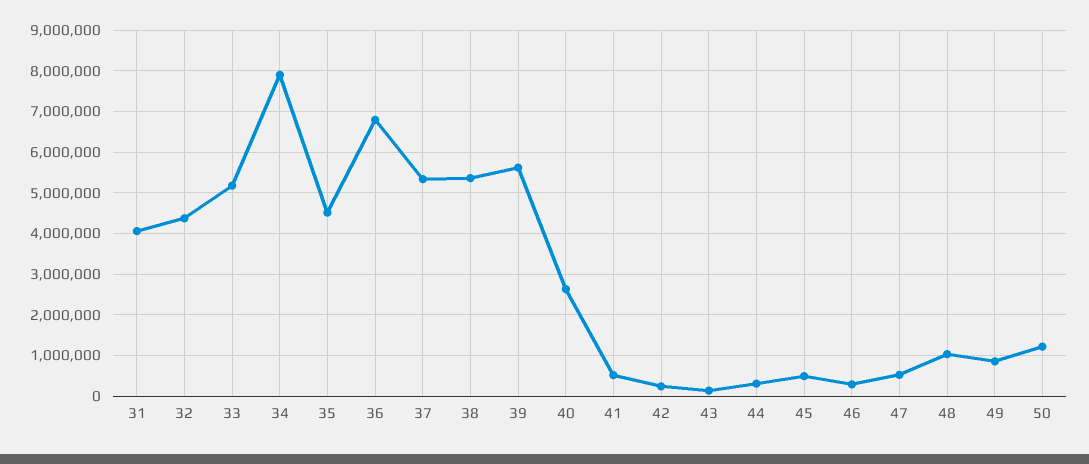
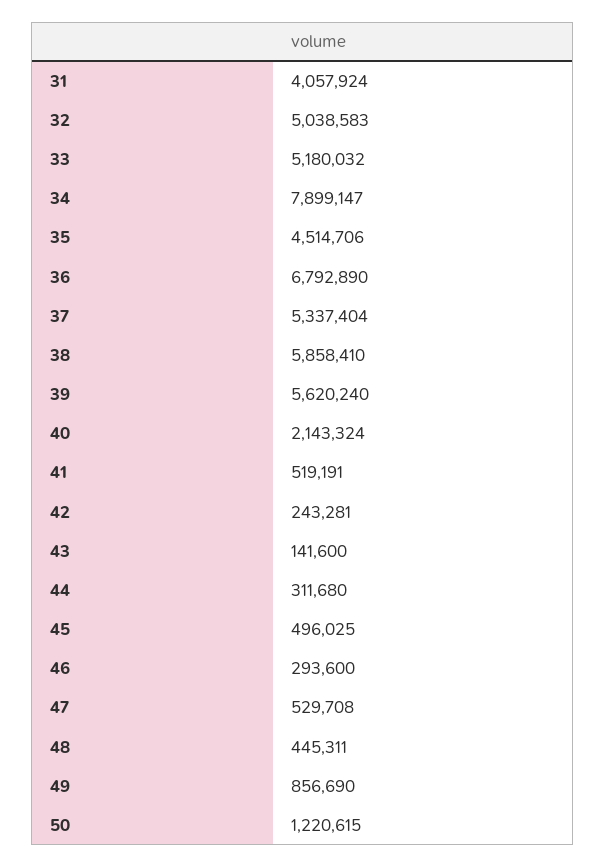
  {
    "31": 4057924,
-   "32": 4400000,
+   "32": 5038583,
    "33": 5180032,
    "34": 7899147,
    "35": 4514706,
    "36": 6792890,
    "37": 5337404,
-   "38": 5400000,
+   "38": 5858410,
    "39": 5620240,
-   "40": 2600000,
+   "40": 2143324,
    "41": 519191,
    "42": 243281,
    "43": 141600,
    "44": 311680,
    "45": 496025,
    "46": 293600,
    "47": 529708,
-   "48": 1000000,
+   "48": 445311,
    "49": 856690,
    "50": 1220615
  }

